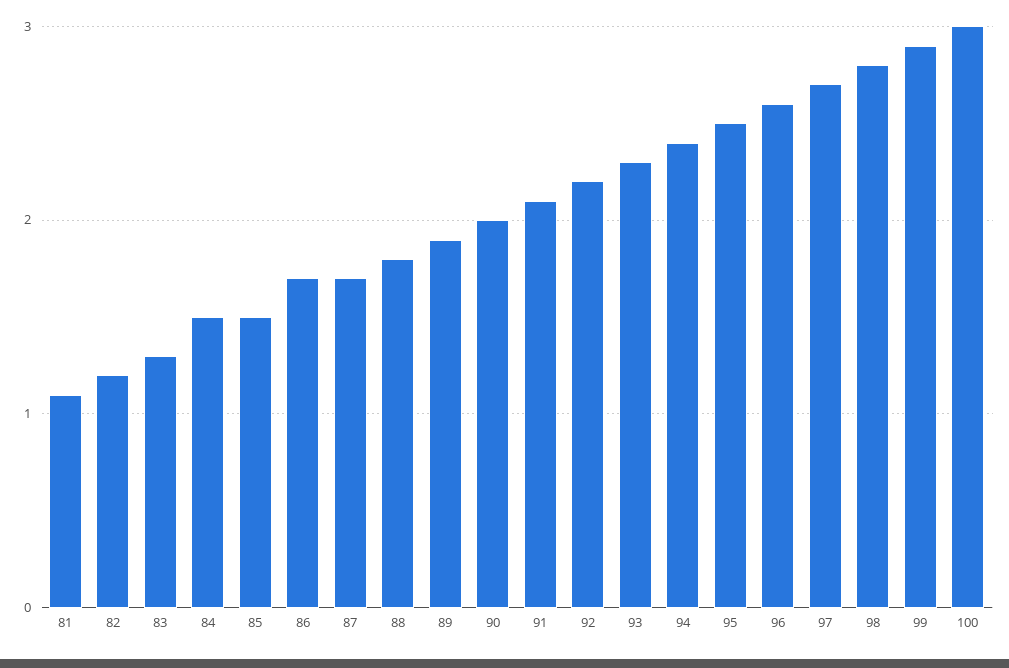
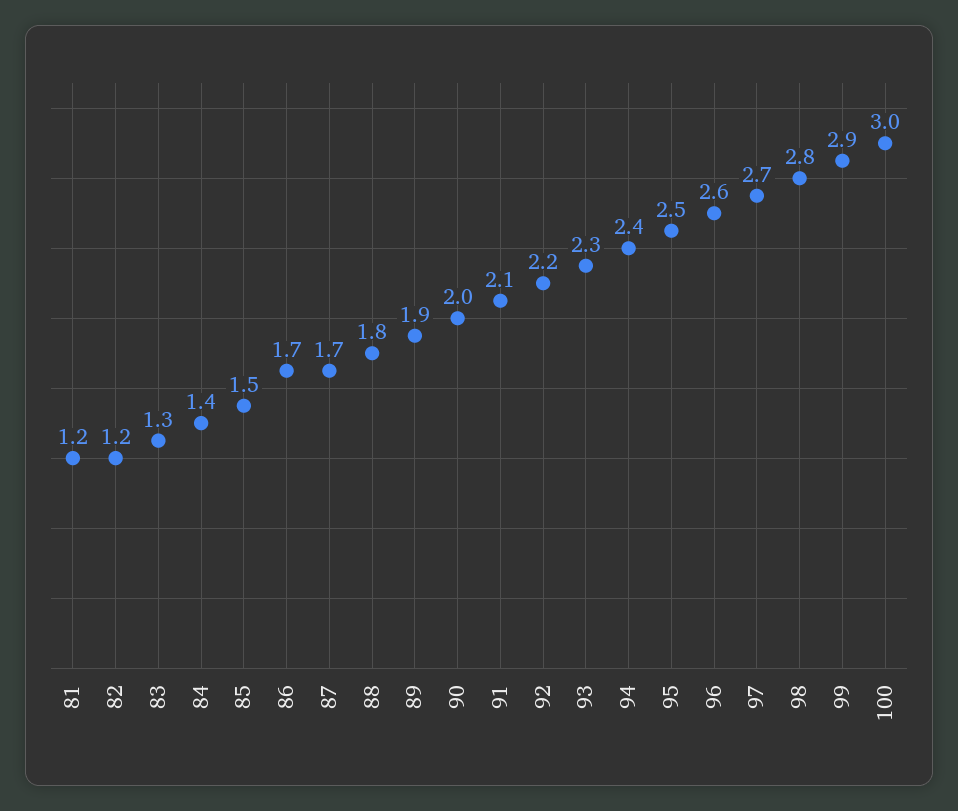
  {
-   "81": 1.1,
+   "81": 1.2,
    "82": 1.2,
    "83": 1.3,
-   "84": 1.5,
+   "84": 1.4,
    "85": 1.5,
    "86": 1.7,
    "87": 1.7,
    "88": 1.8,
    "89": 1.9,
    "90": 2,
    "91": 2.1,
    "92": 2.2,
    "93": 2.3,
    "94": 2.4,
    "95": 2.5,
    "96": 2.6,
    "97": 2.7,
    "98": 2.8,
    "99": 2.9,
    "100": 3
  }

